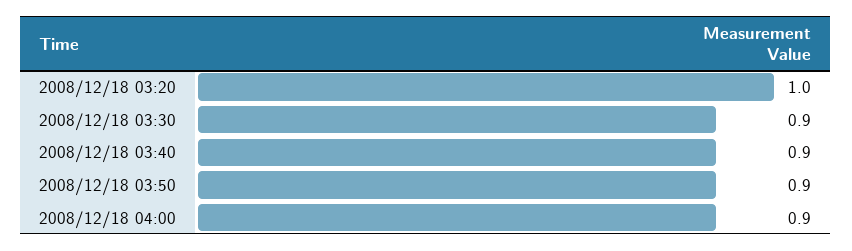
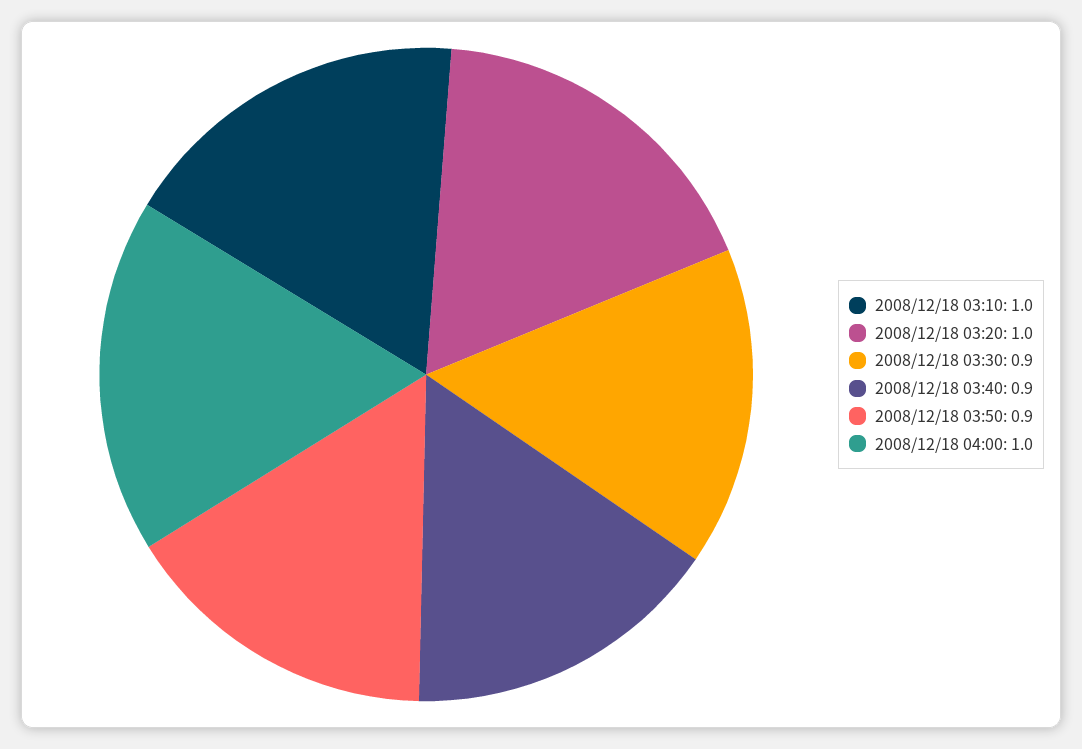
  {
    "2008/12/18 03:20": 1,
    "2008/12/18 03:30": 0.9,
    "2008/12/18 03:40": 0.9,
    "2008/12/18 03:50": 0.9,
-   "2008/12/18 04:00": 0.9
+   "2008/12/18 04:00": 1,
+   "2008/12/18 03:10": 1
  }

